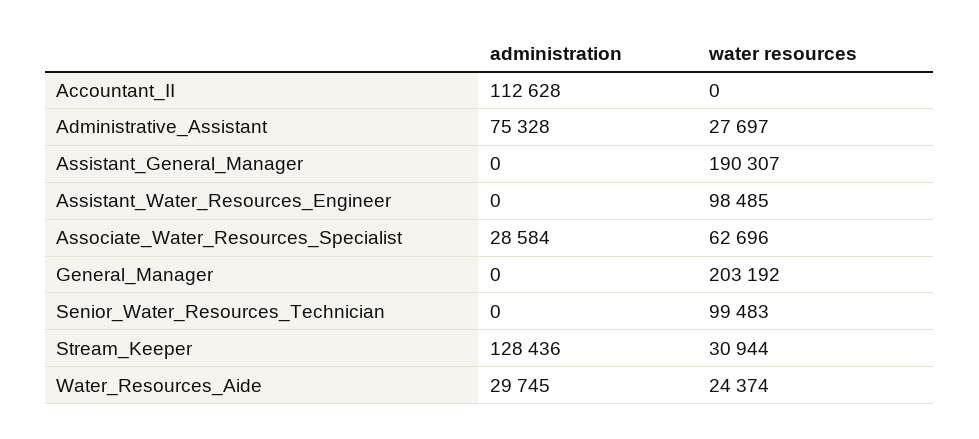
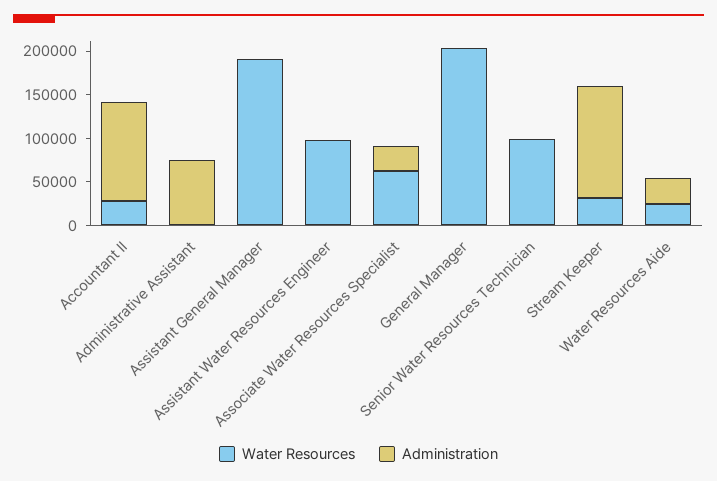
  {
    "administration": {
      "Accountant_II": 112628,
      "Administrative_Assistant": 75328,
      "Assistant_General_Manager": 0,
      "Assistant_Water_Resources_Engineer": 0,
      "Associate_Water_Resources_Specialist": 28584,
      "General_Manager": 0,
      "Senior_Water_Resources_Technician": 0,
      "Stream_Keeper": 128436,
      "Water_Resources_Aide": 29745
    },
    "water resources": {
-     "Accountant_II": 0,
+     "Accountant_II": 30000,
-     "Administrative_Assistant": 27697,
+     "Administrative_Assistant": 0,
      "Assistant_General_Manager": 190307,
      "Assistant_Water_Resources_Engineer": 98485,
      "Associate_Water_Resources_Specialist": 62696,
      "General_Manager": 203192,
      "Senior_Water_Resources_Technician": 99483,
      "Stream_Keeper": 30944,
      "Water_Resources_Aide": 24374
    }
  }

